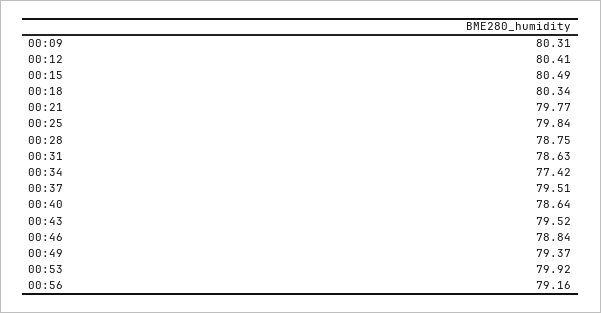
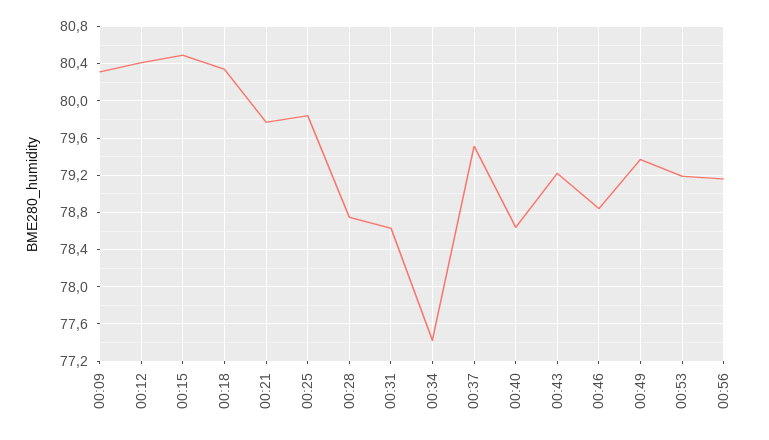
  {
    "00:09": 80.31,
    "00:12": 80.41,
    "00:15": 80.49,
    "00:18": 80.34,
    "00:21": 79.77,
    "00:25": 79.84,
    "00:28": 78.75,
    "00:31": 78.63,
    "00:34": 77.42,
    "00:37": 79.51,
    "00:40": 78.64,
-   "00:43": 79.52,
+   "00:43": 79.2,
    "00:46": 78.84,
    "00:49": 79.37,
-   "00:53": 79.92,
+   "00:53": 79.2,
    "00:56": 79.16
  }

